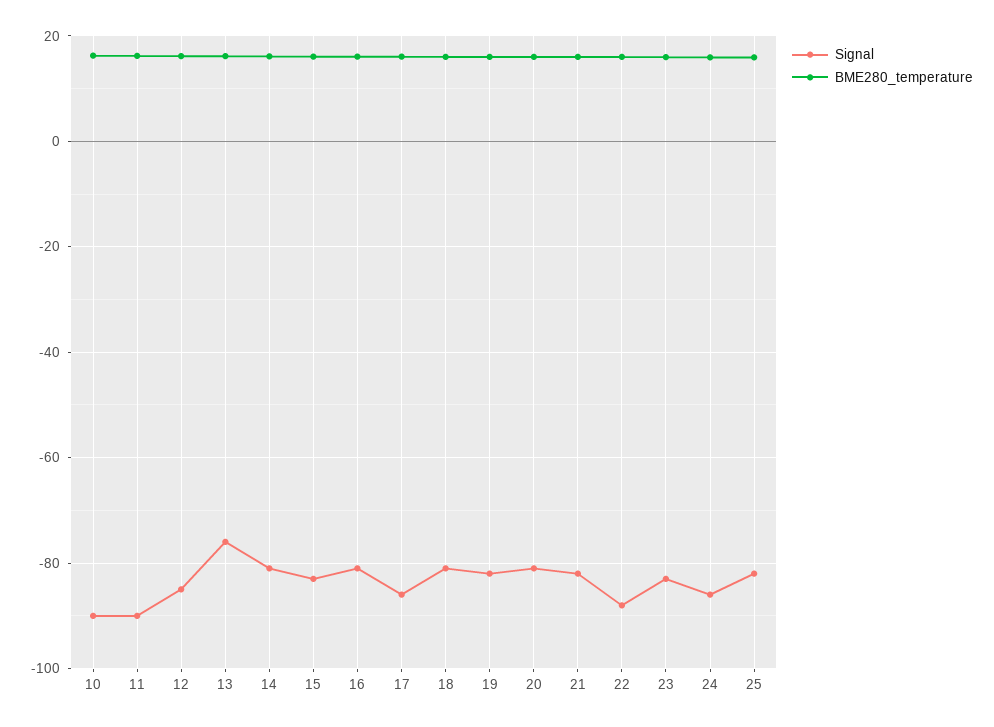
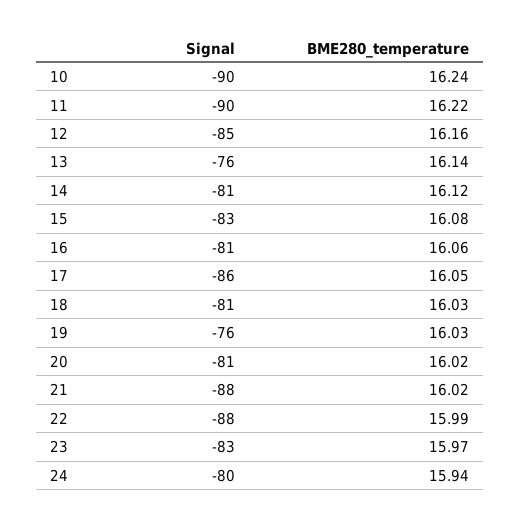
  {
    "Signal": {
      "10": -90,
      "11": -90,
      "12": -85,
      "13": -76,
      "14": -81,
      "15": -83,
      "16": -81,
      "17": -86,
      "18": -81,
-     "19": -82,
+     "19": -76,
      "20": -81,
-     "21": -82,
+     "21": -88,
      "22": -88,
      "23": -83,
-     "24": -86,
+     "24": -80
-     "25": -82
    },
    "BME280_temperature": {
      "10": 16.24,
      "11": 16.22,
      "12": 16.16,
      "13": 16.14,
      "14": 16.12,
      "15": 16.08,
      "16": 16.06,
      "17": 16.05,
      "18": 16.03,
      "19": 16.03,
      "20": 16.02,
      "21": 16.02,
      "22": 15.99,
      "23": 15.97,
-     "24": 15.94,
+     "24": 15.94
-     "25": 16
    }
  }

